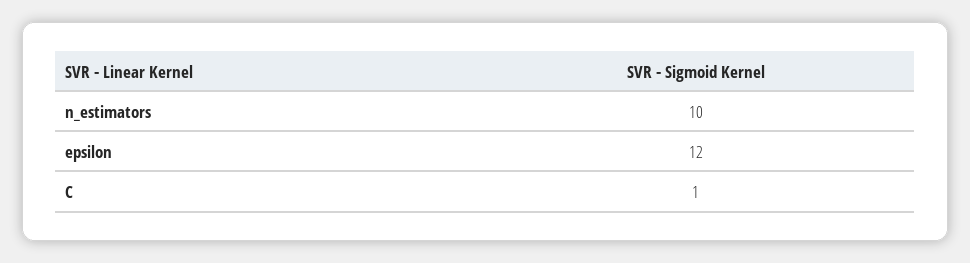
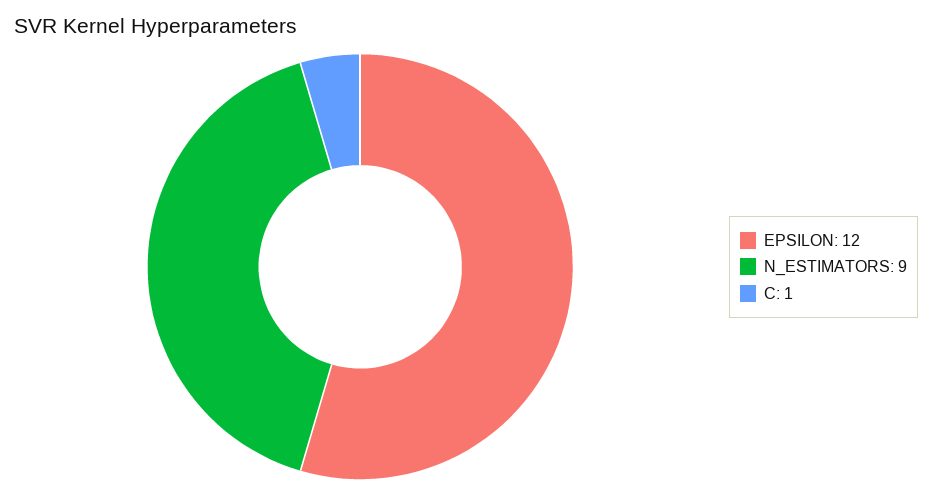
  {
-   "n_estimators": 10,
+   "n_estimators": 9,
    "epsilon": 12,
    "C": 1
  }

